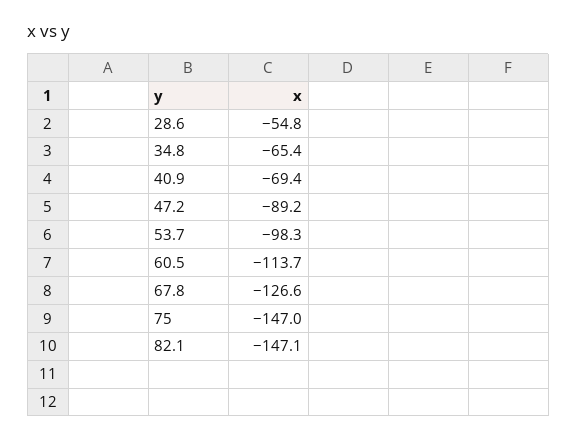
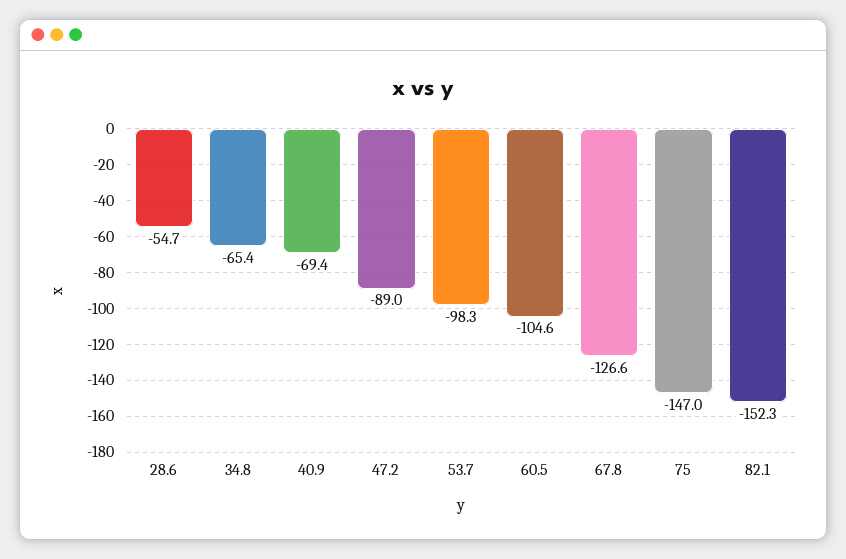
  {
-   "28.6": -54.8,
+   "28.6": -54.7,
    "34.8": -65.4,
    "40.9": -69.4,
-   "47.2": -89.2,
+   "47.2": -89,
    "53.7": -98.3,
-   "60.5": -113.7,
+   "60.5": -104.6,
    "67.8": -126.6,
    "75": -147,
-   "82.1": -147.1
+   "82.1": -152.3
  }

